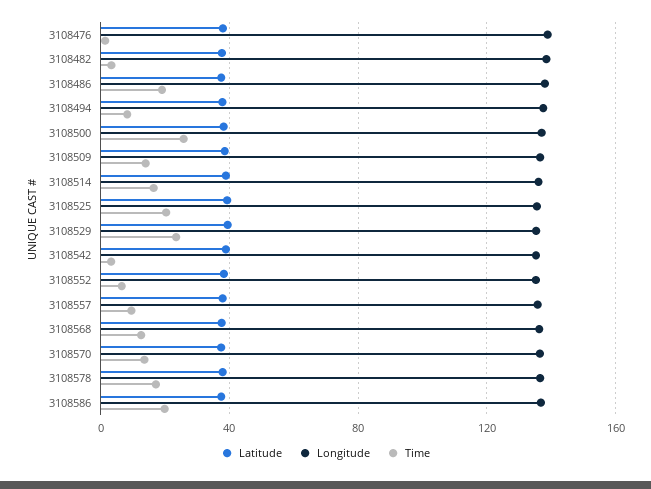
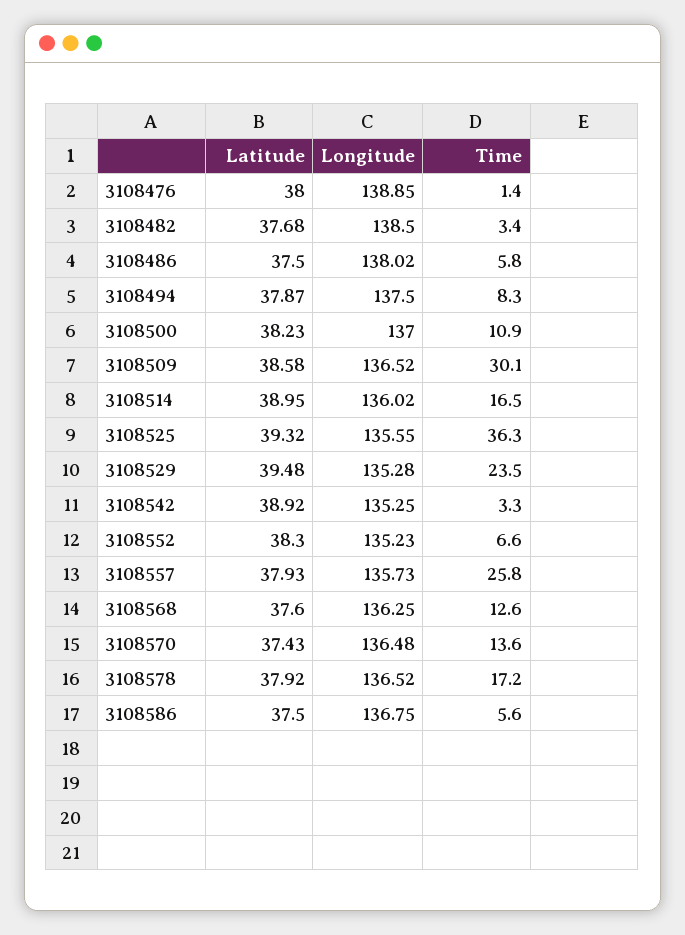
  {
    "Latitude": {
      "3108476": 38,
      "3108482": 37.68,
      "3108486": 37.5,
      "3108494": 37.87,
      "3108500": 38.23,
      "3108509": 38.58,
      "3108514": 38.95,
      "3108525": 39.32,
      "3108529": 39.48,
      "3108542": 38.92,
      "3108552": 38.3,
      "3108557": 37.93,
      "3108568": 37.6,
      "3108570": 37.43,
      "3108578": 37.92,
      "3108586": 37.5
    },
    "Longitude": {
      "3108476": 138.85,
      "3108482": 138.5,
      "3108486": 138.02,
      "3108494": 137.5,
      "3108500": 137,
      "3108509": 136.52,
      "3108514": 136.02,
      "3108525": 135.55,
      "3108529": 135.28,
      "3108542": 135.25,
      "3108552": 135.23,
      "3108557": 135.73,
      "3108568": 136.25,
      "3108570": 136.48,
      "3108578": 136.52,
      "3108586": 136.75
    },
    "Time": {
      "3108476": 1.4,
      "3108482": 3.4,
-     "3108486": 20,
+     "3108486": 5.8,
      "3108494": 8.3,
-     "3108500": 25,
+     "3108500": 10.9,
-     "3108509": 15,
+     "3108509": 30.1,
      "3108514": 16.5,
-     "3108525": 20,
+     "3108525": 36.3,
      "3108529": 23.5,
      "3108542": 3.3,
      "3108552": 6.6,
-     "3108557": 10,
+     "3108557": 25.8,
      "3108568": 12.6,
      "3108570": 13.6,
      "3108578": 17.2,
-     "3108586": 20
+     "3108586": 5.6
    }
  }

